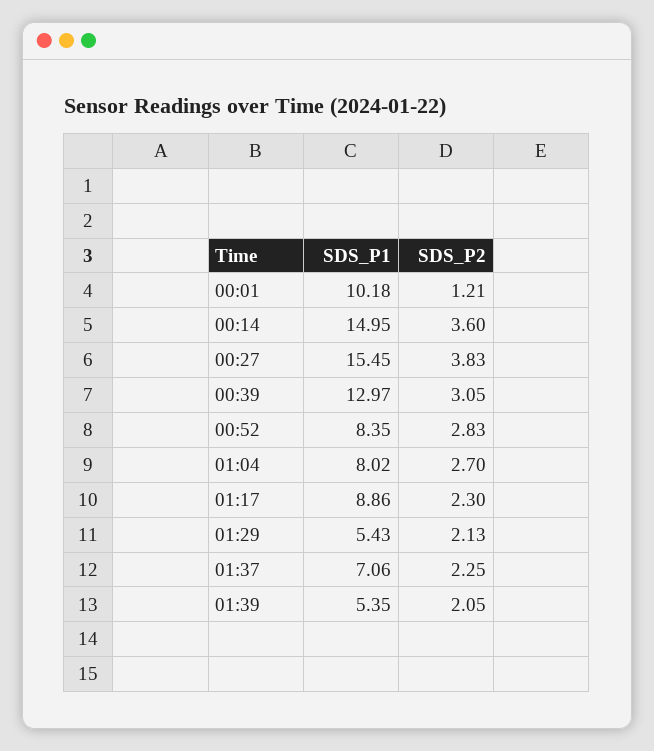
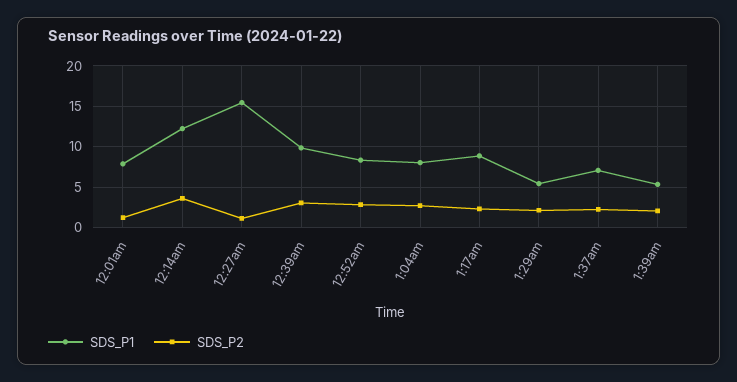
  {
    "SDS_P1": {
-     "00:01": 10.18,
+     "00:01": 8,
-     "00:14": 14.95,
+     "00:14": 12,
      "00:27": 15.45,
-     "00:39": 12.97,
+     "00:39": 10,
      "00:52": 8.35,
      "01:04": 8.02,
      "01:17": 8.86,
      "01:29": 5.43,
      "01:37": 7.06,
      "01:39": 5.35
    },
    "SDS_P2": {
      "00:01": 1.21,
      "00:14": 3.6,
-     "00:27": 3.83,
+     "00:27": 1,
      "00:39": 3.05,
      "00:52": 2.83,
      "01:04": 2.7,
      "01:17": 2.3,
      "01:29": 2.13,
      "01:37": 2.25,
      "01:39": 2.05
    }
  }

